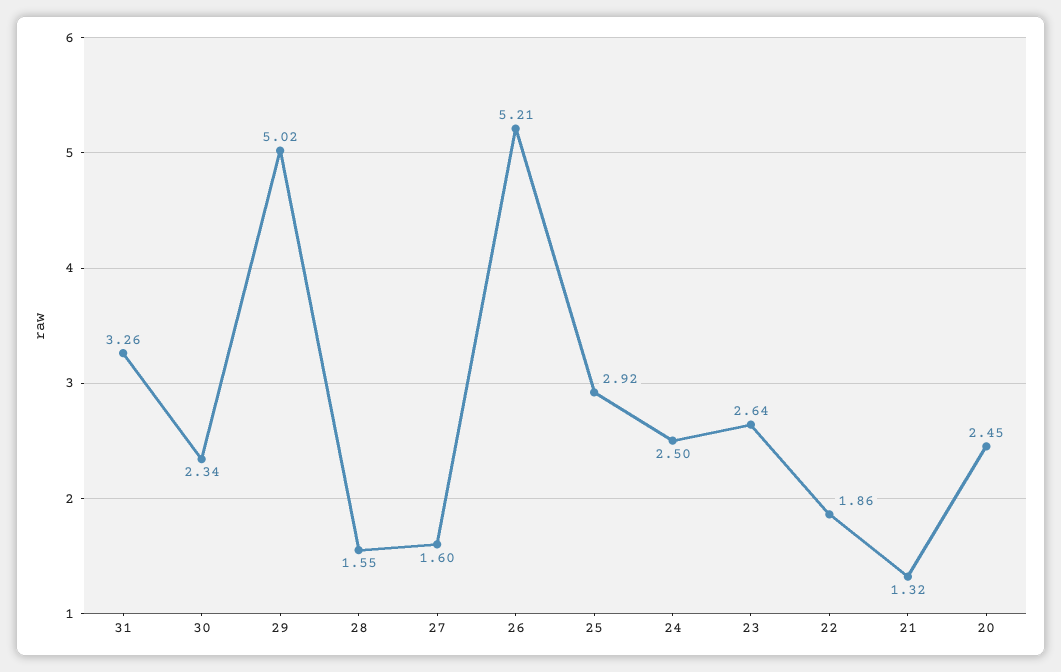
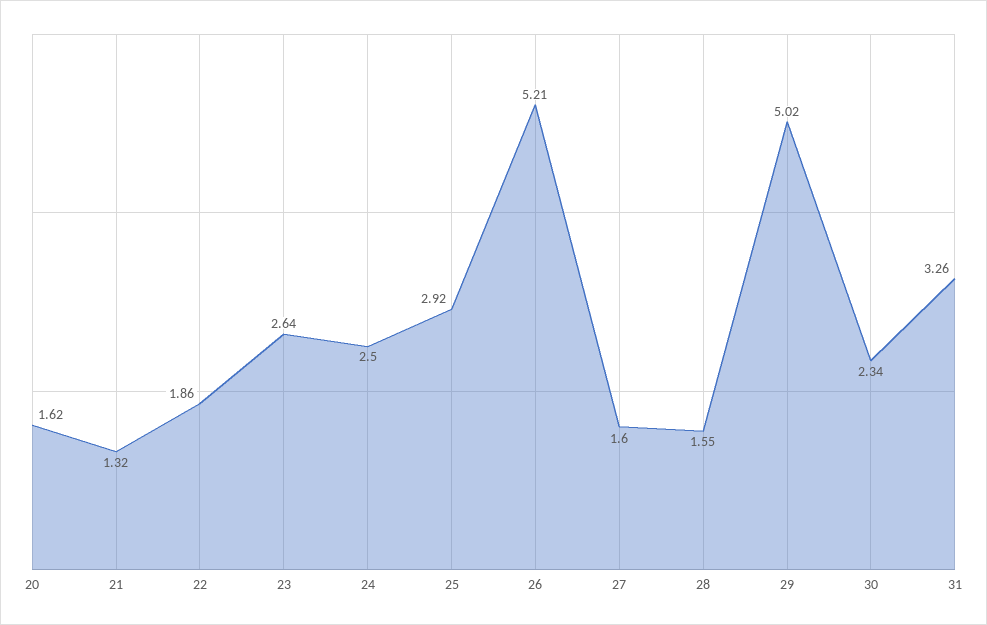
  {
    "31": 3.26,
    "30": 2.34,
    "29": 5.02,
    "28": 1.55,
    "27": 1.6,
    "26": 5.21,
    "25": 2.92,
    "24": 2.5,
    "23": 2.64,
    "22": 1.86,
    "21": 1.32,
-   "20": 2.45
+   "20": 1.62
  }

